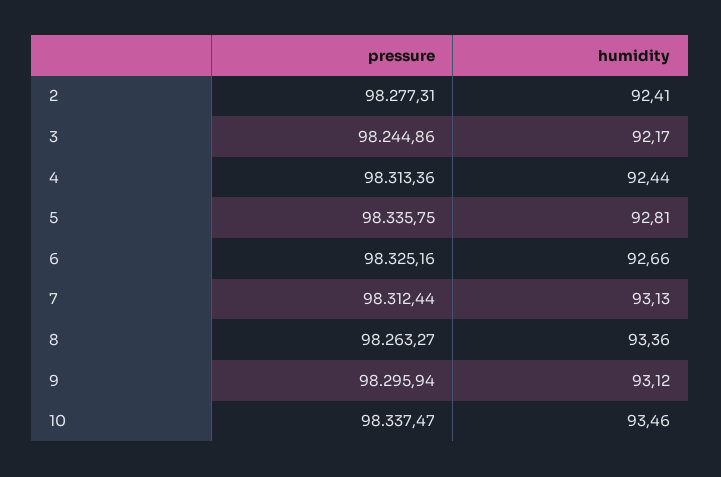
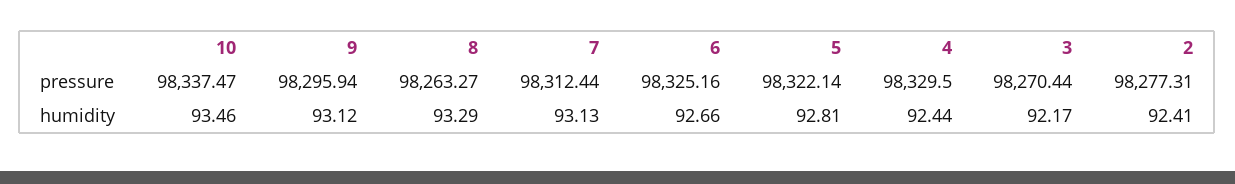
  {
    "pressure": {
      "2": 98277.31,
-     "3": 98244.86,
+     "3": 98270.44,
-     "4": 98313.36,
+     "4": 98329.5,
-     "5": 98335.75,
+     "5": 98322.14,
      "6": 98325.16,
      "7": 98312.44,
      "8": 98263.27,
      "9": 98295.94,
      "10": 98337.47
    },
    "humidity": {
      "2": 92.41,
      "3": 92.17,
      "4": 92.44,
      "5": 92.81,
      "6": 92.66,
      "7": 93.13,
-     "8": 93.36,
+     "8": 93.29,
      "9": 93.12,
      "10": 93.46
    }
  }

